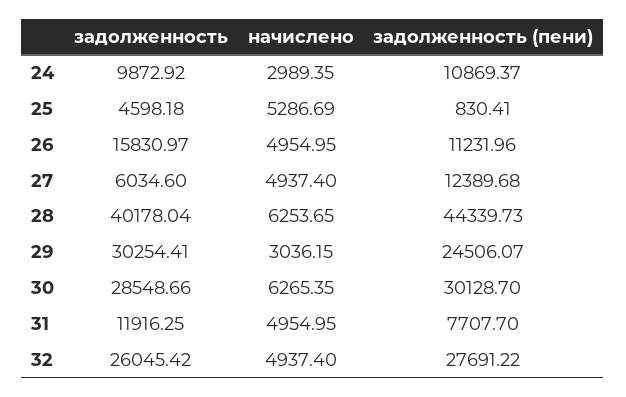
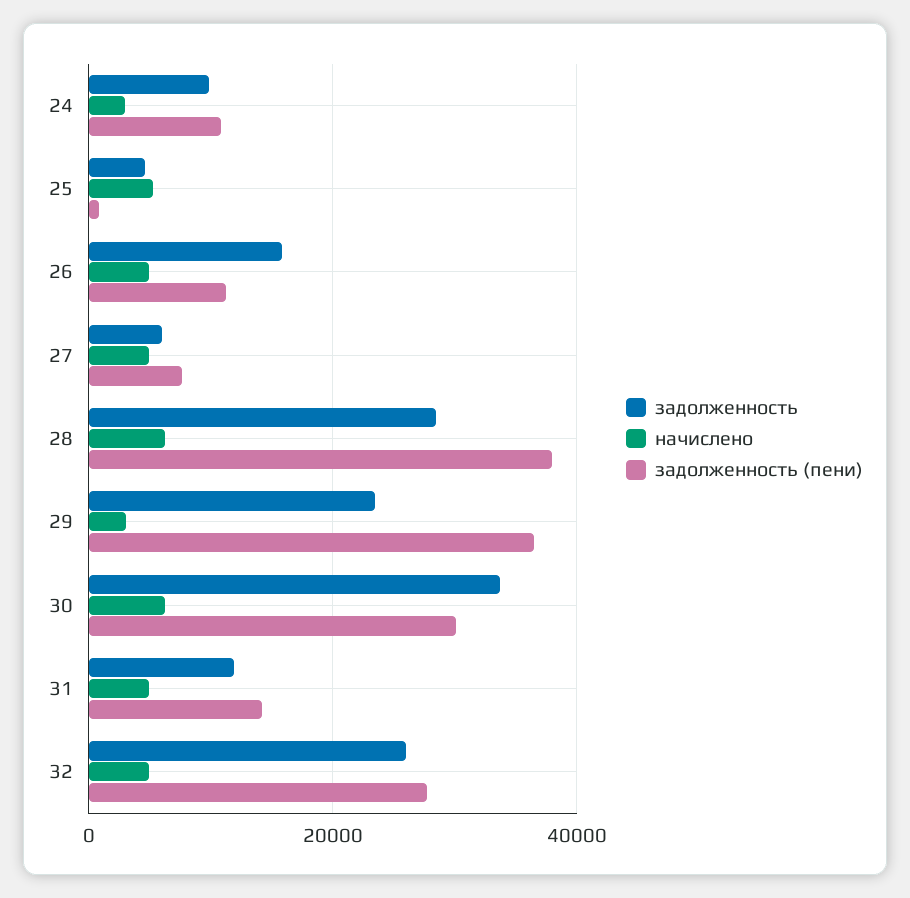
  {
    "задолженность": {
      "24": 9872.92,
      "25": 4598.18,
      "26": 15830.97,
      "27": 6034.6,
-     "28": 40178.04,
+     "28": 28000,
-     "29": 30254.41,
+     "29": 24000,
-     "30": 28548.66,
+     "30": 34000,
      "31": 11916.25,
      "32": 26045.42
    },
    "начислено": {
      "24": 2989.35,
      "25": 5286.69,
      "26": 4954.95,
      "27": 4937.4,
      "28": 6253.65,
      "29": 3036.15,
      "30": 6265.35,
      "31": 4954.95,
      "32": 4937.4
    },
    "задолженность (пени)": {
      "24": 10869.37,
      "25": 830.41,
      "26": 11231.96,
-     "27": 12389.68,
+     "27": 8000,
-     "28": 44339.73,
+     "28": 38000,
-     "29": 24506.07,
+     "29": 36000,
      "30": 30128.7,
-     "31": 7707.7,
+     "31": 14000,
      "32": 27691.22
    }
  }

